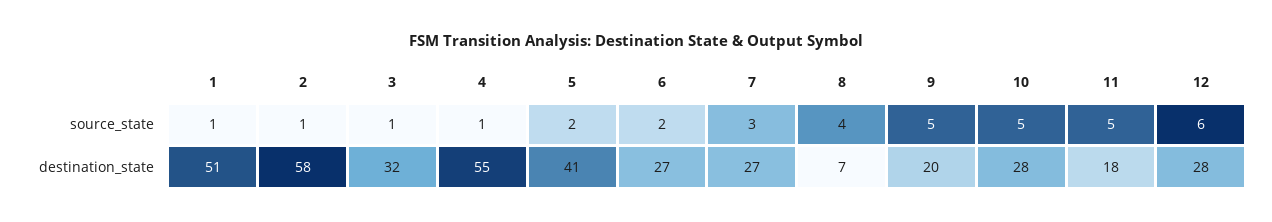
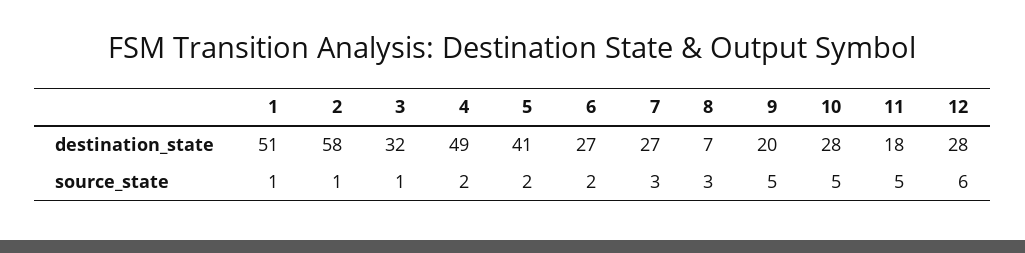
  {
    "1": {
      "source_state": 1,
      "destination_state": 51
    },
    "2": {
      "source_state": 1,
      "destination_state": 58
    },
    "3": {
      "source_state": 1,
      "destination_state": 32
    },
    "4": {
-     "source_state": 1,
+     "source_state": 2,
-     "destination_state": 55
+     "destination_state": 49
    },
    "5": {
      "source_state": 2,
      "destination_state": 41
    },
    "6": {
      "source_state": 2,
      "destination_state": 27
    },
    "7": {
      "source_state": 3,
      "destination_state": 27
    },
    "8": {
-     "source_state": 4,
+     "source_state": 3,
      "destination_state": 7
    },
    "9": {
      "source_state": 5,
      "destination_state": 20
    },
    "10": {
      "source_state": 5,
      "destination_state": 28
    },
    "11": {
      "source_state": 5,
      "destination_state": 18
    },
    "12": {
      "source_state": 6,
      "destination_state": 28
    }
  }

